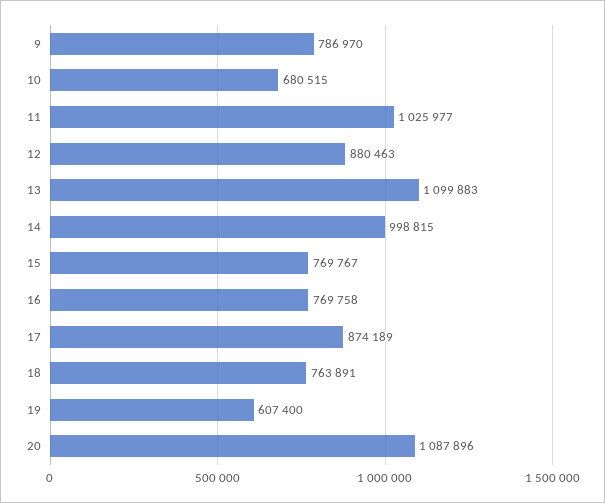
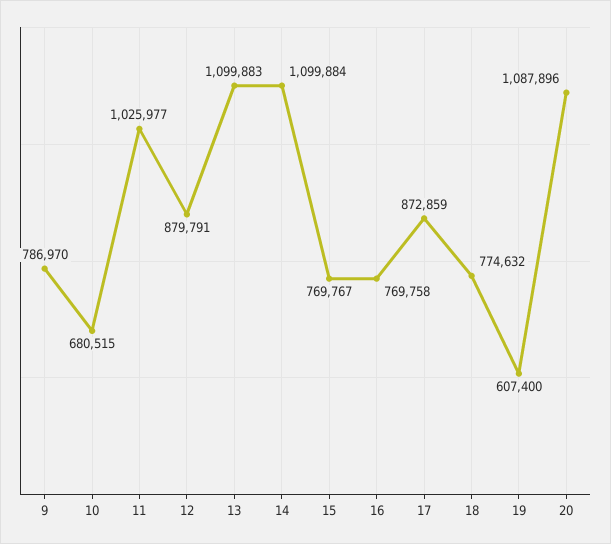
  {
    "9": 786970,
    "10": 680515,
    "11": 1025977,
-   "12": 880463,
+   "12": 879791,
    "13": 1099883,
-   "14": 998815,
+   "14": 1099884,
    "15": 769767,
    "16": 769758,
-   "17": 874189,
+   "17": 872859,
-   "18": 763891,
+   "18": 774632,
    "19": 607400,
    "20": 1087896
  }

